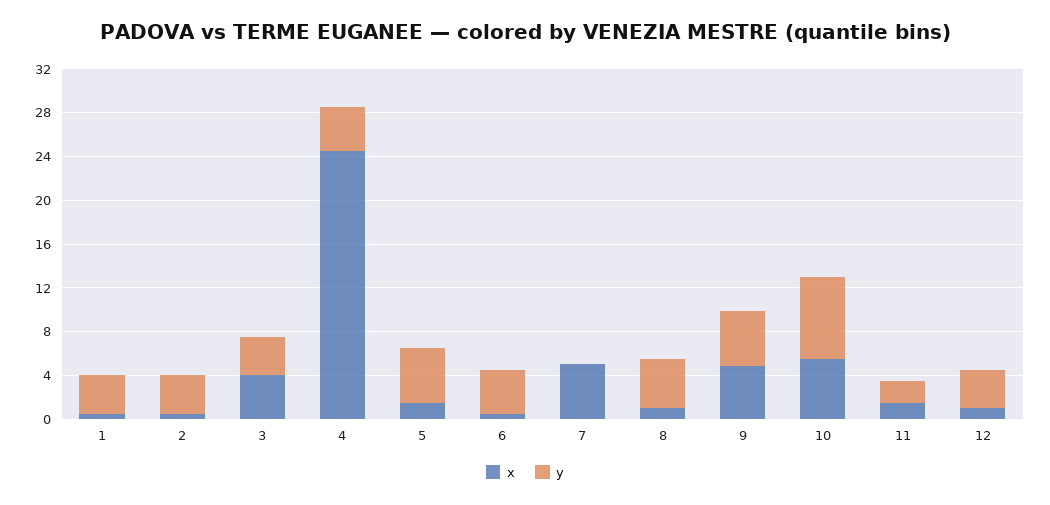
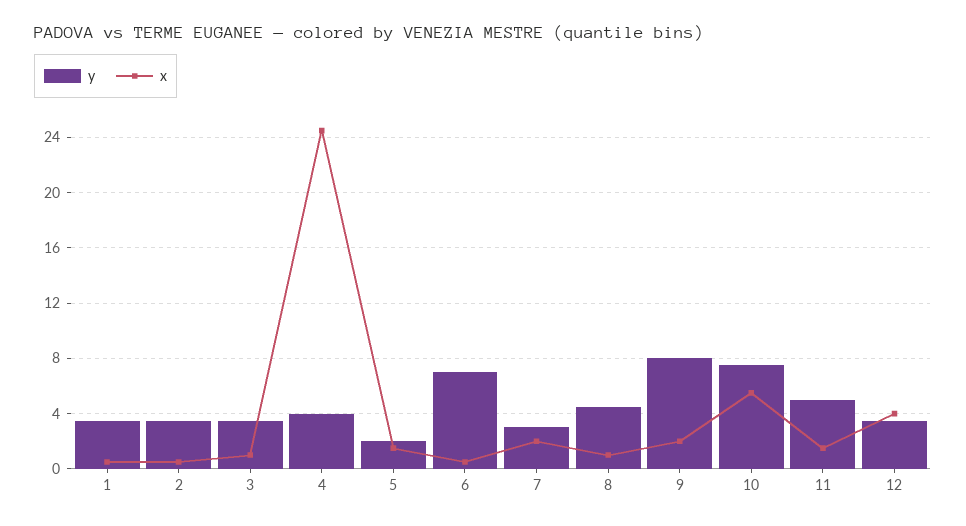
  {
    "x": {
      "1": 0.5,
      "2": 0.5,
-     "3": 4,
+     "3": 1,
      "4": 24.5,
      "5": 1.5,
      "6": 0.5,
-     "7": 5,
+     "7": 2,
      "8": 1,
-     "9": 5,
+     "9": 2,
      "10": 5.5,
      "11": 1.5,
-     "12": 1
+     "12": 4
    },
    "y": {
      "1": 3.5,
      "2": 3.5,
      "3": 3.5,
      "4": 4,
-     "5": 5,
+     "5": 2,
-     "6": 4,
+     "6": 7,
-     "7": 0,
+     "7": 3,
      "8": 4.5,
-     "9": 5,
+     "9": 8,
      "10": 7.5,
-     "11": 2,
+     "11": 5,
      "12": 3.5
    }
  }

